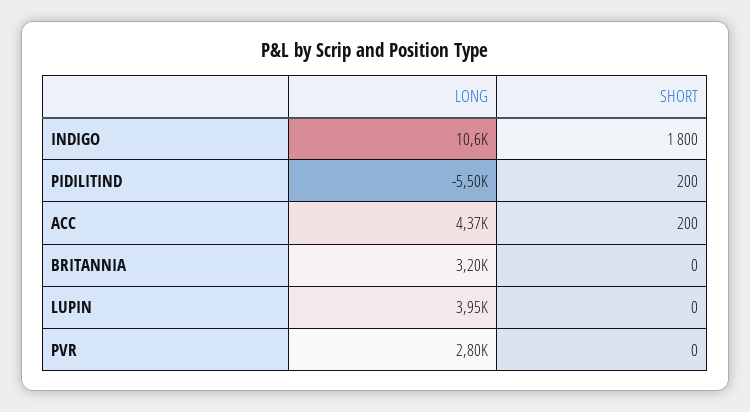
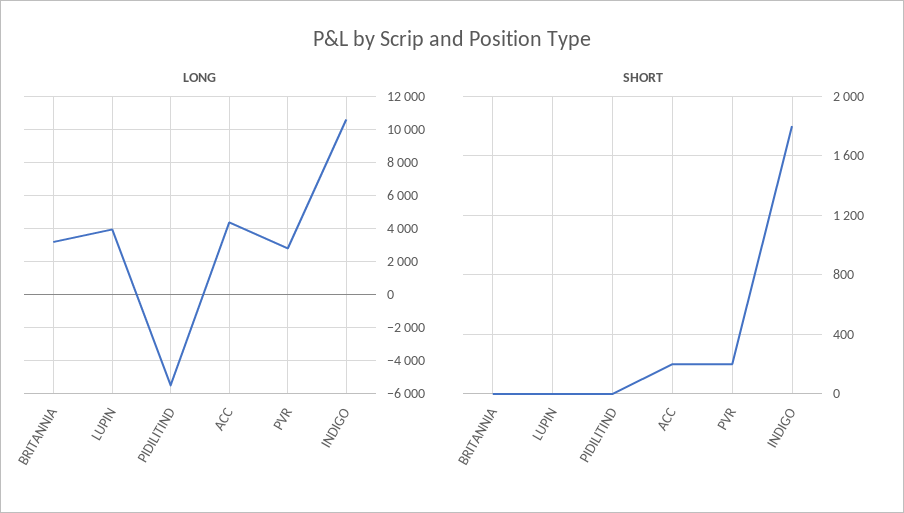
  {
    "LONG": {
      "INDIGO": 10600,
      "PIDILITIND": -5500,
      "ACC": 4370,
      "BRITANNIA": 3200,
      "LUPIN": 3950,
      "PVR": 2800
    },
    "SHORT": {
      "INDIGO": 1800,
-     "PIDILITIND": 200,
+     "PIDILITIND": 0,
      "ACC": 200,
      "BRITANNIA": 0,
      "LUPIN": 0,
-     "PVR": 0
+     "PVR": 200
    }
  }

